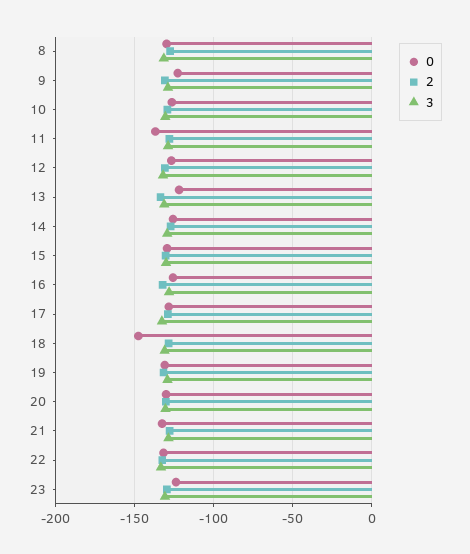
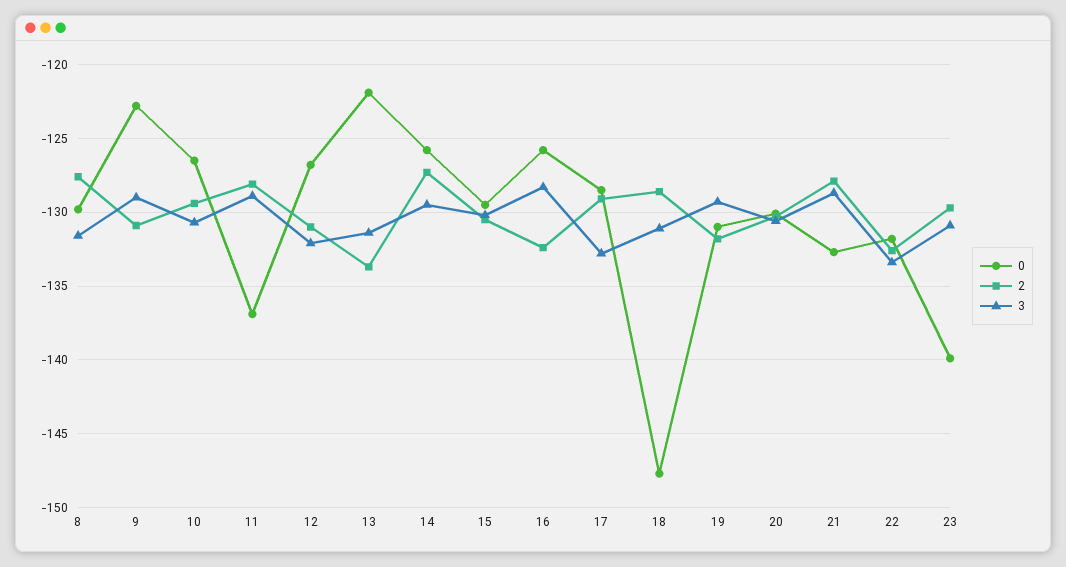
  {
    "0": {
      "8": -130,
      "9": -123,
      "10": -126.5,
      "11": -137,
      "12": -127,
      "13": -122,
      "14": -126,
      "15": -129.5,
      "16": -126,
      "17": -128.5,
      "18": -147.5,
      "19": -131,
      "20": -130,
      "21": -132.5,
      "22": -132,
-     "23": -125
+     "23": -140
    },
    "2": {
      "8": -127.5,
      "9": -131,
      "10": -129.5,
      "11": -128,
      "12": -131,
      "13": -133.5,
      "14": -127.5,
      "15": -130.5,
      "16": -132.5,
      "17": -129,
      "18": -128.5,
      "19": -132,
      "20": -130.5,
      "21": -128,
      "22": -132.5,
      "23": -129.5
    },
    "3": {
      "8": -131.5,
      "9": -129,
      "10": -130.5,
      "11": -129,
      "12": -132,
      "13": -131.5,
      "14": -129.5,
      "15": -130,
      "16": -128.5,
      "17": -133,
      "18": -131,
      "19": -129.5,
      "20": -130.5,
      "21": -128.5,
      "22": -133.5,
      "23": -131
    }
  }

